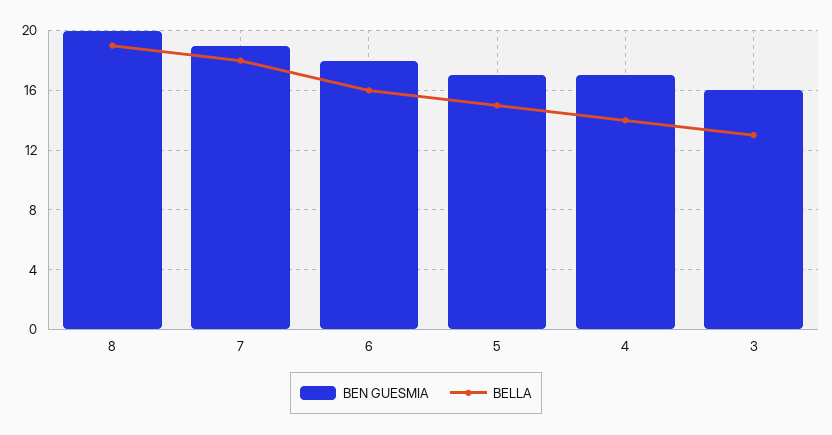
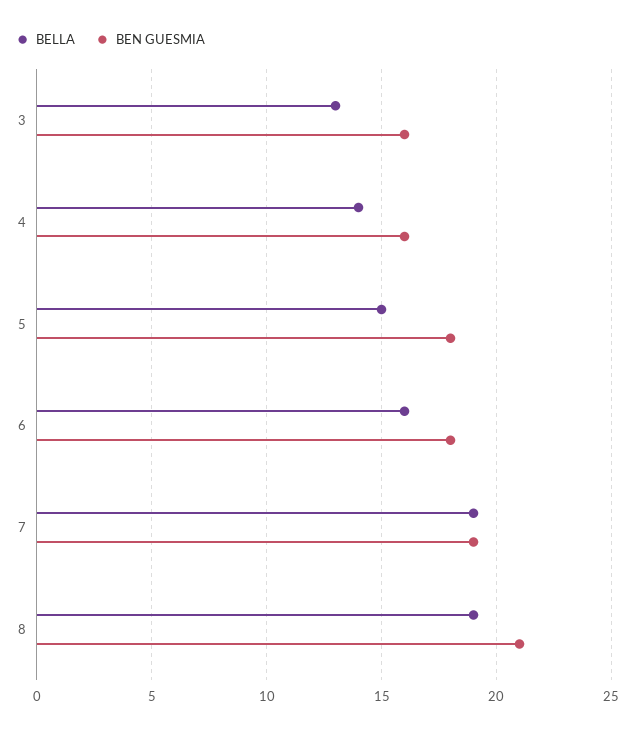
  {
    "BEN GUESMIA": {
-     "8": 20,
+     "8": 21,
      "7": 19,
      "6": 18,
-     "5": 17,
+     "5": 18,
-     "4": 17,
+     "4": 16,
      "3": 16
    },
    "BELLA": {
      "8": 19,
-     "7": 18,
+     "7": 19,
      "6": 16,
      "5": 15,
      "4": 14,
      "3": 13
    }
  }

